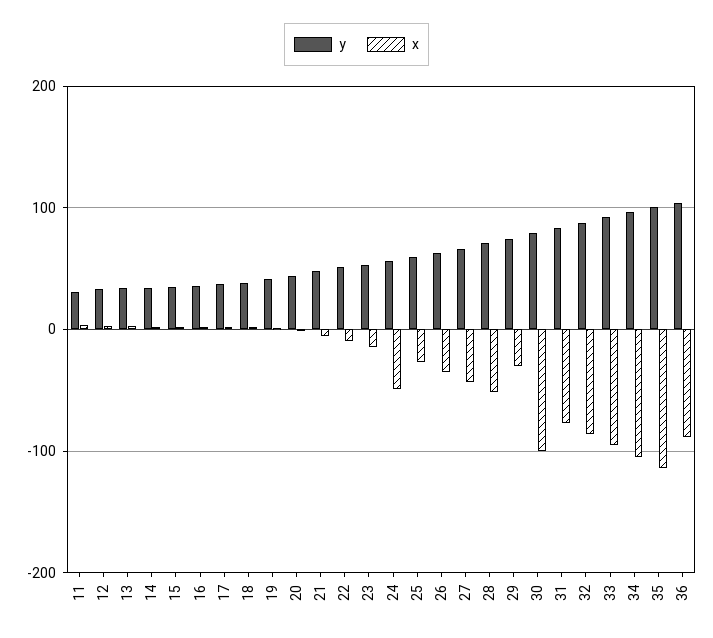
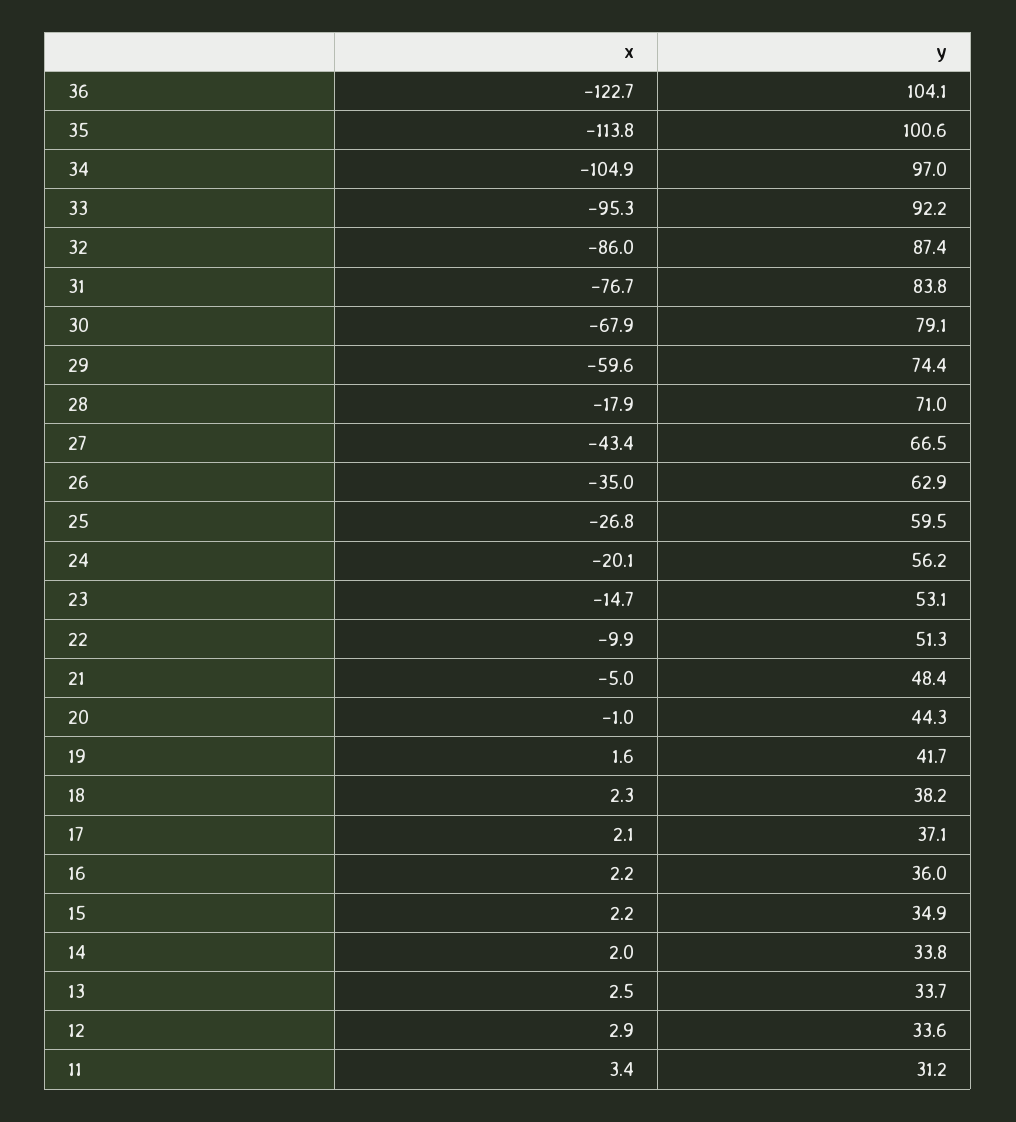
  {
    "y": {
      "11": 31.2,
      "12": 33.6,
      "13": 33.7,
      "14": 33.8,
      "15": 34.9,
      "16": 36,
      "17": 37.1,
      "18": 38.2,
      "19": 41.7,
      "20": 44.3,
      "21": 48.4,
      "22": 51.3,
      "23": 53.1,
      "24": 56.2,
      "25": 59.5,
      "26": 62.9,
      "27": 66.5,
      "28": 71,
      "29": 74.4,
      "30": 79.1,
      "31": 83.8,
      "32": 87.4,
      "33": 92.2,
      "34": 97,
      "35": 100.6,
      "36": 104.1
    },
    "x": {
      "11": 3.4,
      "12": 2.9,
      "13": 2.5,
      "14": 2,
      "15": 2.2,
      "16": 2.2,
      "17": 2.1,
      "18": 2.3,
      "19": 1.6,
      "20": -1,
      "21": -5,
      "22": -9.9,
      "23": -14.7,
-     "24": -50,
+     "24": -20.1,
      "25": -26.8,
      "26": -35,
      "27": -43.4,
-     "28": -50,
+     "28": -17.9,
-     "29": -30,
+     "29": -59.6,
-     "30": -100,
+     "30": -67.9,
      "31": -76.7,
      "32": -86,
      "33": -95.3,
      "34": -104.9,
      "35": -113.8,
-     "36": -90
+     "36": -122.7
    }
  }

